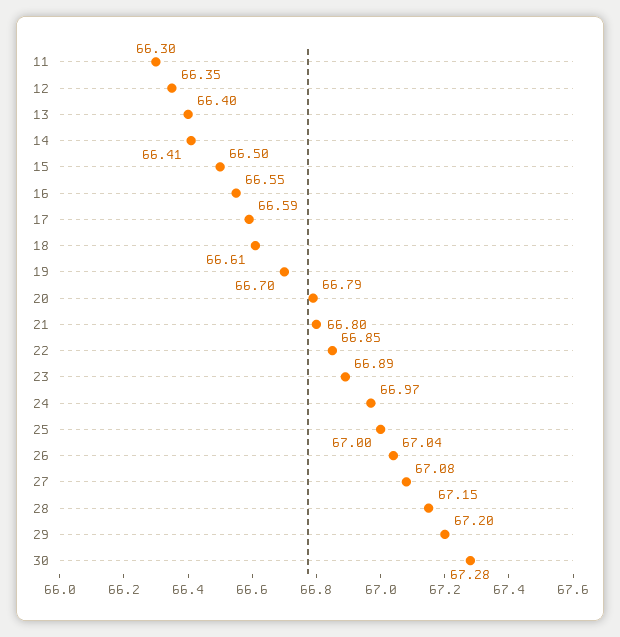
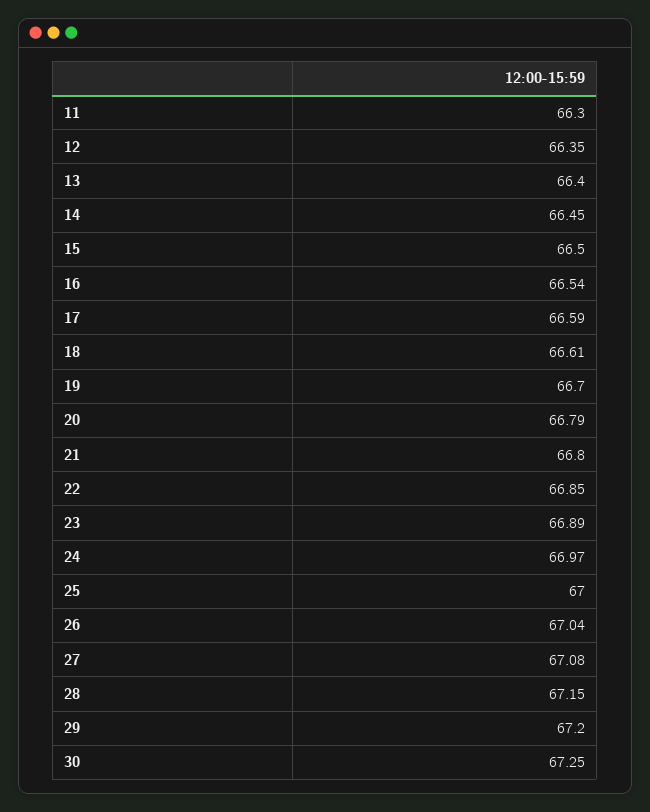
  {
    "11": 66.3,
    "12": 66.35,
    "13": 66.4,
-   "14": 66.41,
+   "14": 66.45,
    "15": 66.5,
-   "16": 66.55,
+   "16": 66.54,
    "17": 66.59,
    "18": 66.61,
    "19": 66.7,
    "20": 66.79,
    "21": 66.8,
    "22": 66.85,
    "23": 66.89,
    "24": 66.97,
    "25": 67,
    "26": 67.04,
    "27": 67.08,
    "28": 67.15,
    "29": 67.2,
-   "30": 67.28
+   "30": 67.25
  }

